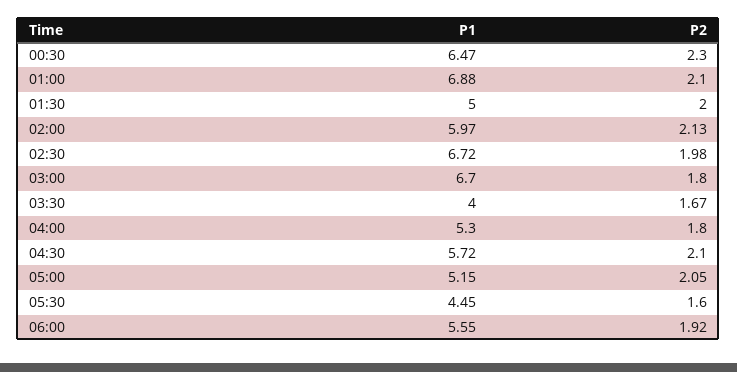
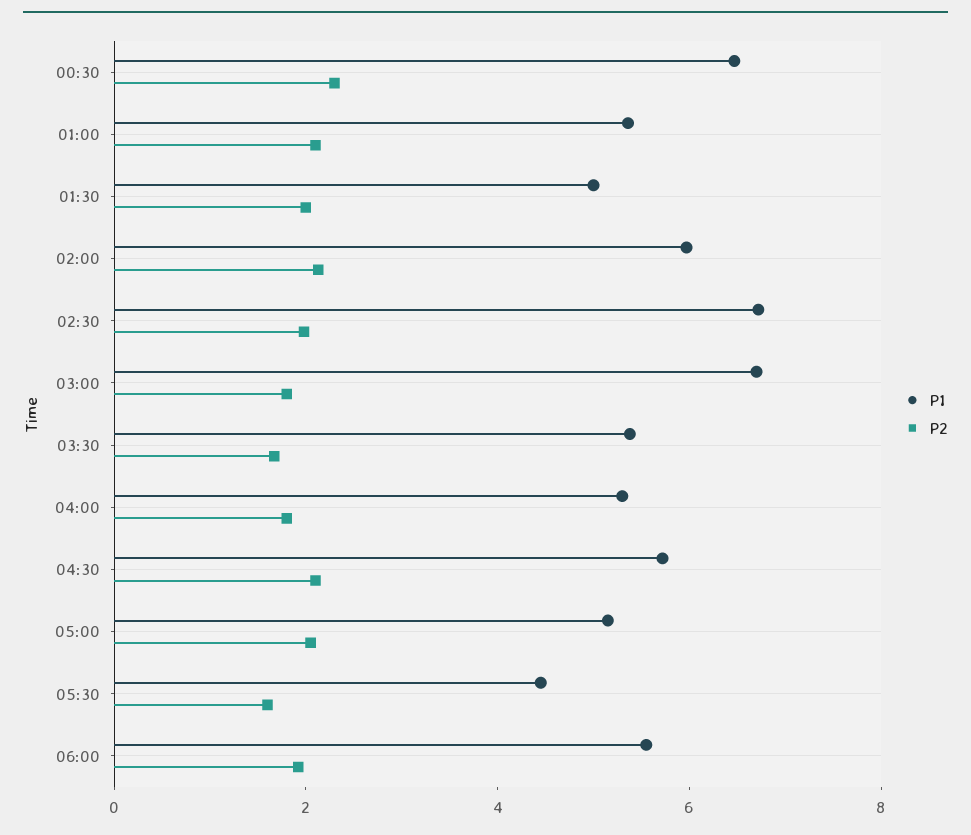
  {
    "P1": {
      "00:30": 6.47,
-     "01:00": 6.88,
+     "01:00": 5.5,
      "01:30": 5,
      "02:00": 5.97,
      "02:30": 6.72,
      "03:00": 6.7,
-     "03:30": 4,
+     "03:30": 5.5,
      "04:00": 5.3,
      "04:30": 5.72,
      "05:00": 5.15,
      "05:30": 4.45,
      "06:00": 5.55
    },
    "P2": {
      "00:30": 2.3,
      "01:00": 2.1,
      "01:30": 2,
      "02:00": 2.13,
      "02:30": 1.98,
      "03:00": 1.8,
      "03:30": 1.67,
      "04:00": 1.8,
      "04:30": 2.1,
      "05:00": 2.05,
      "05:30": 1.6,
      "06:00": 1.92
    }
  }

